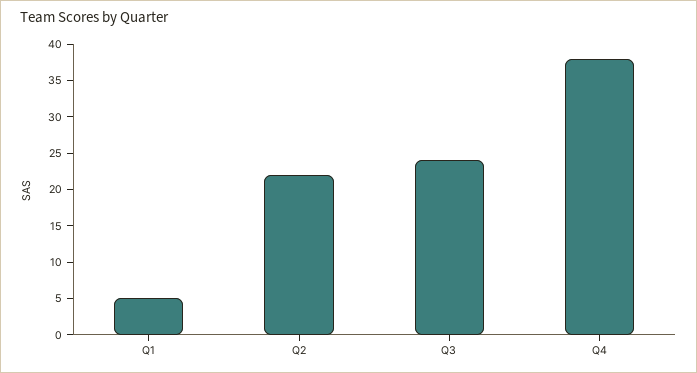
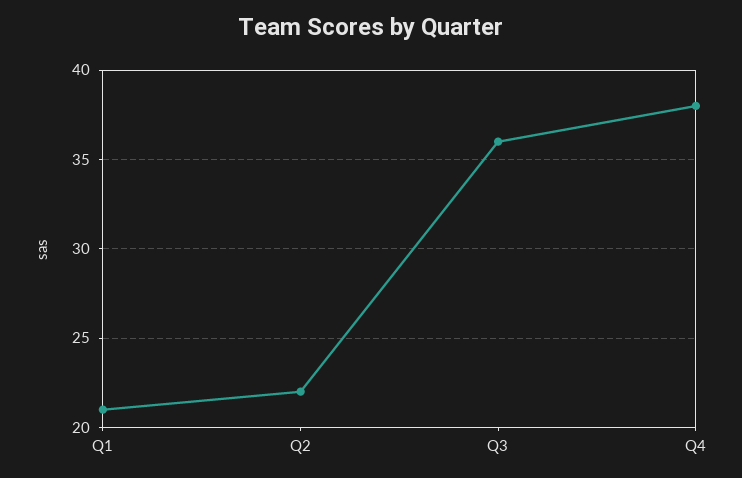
  {
-   "Q1": 5,
+   "Q1": 21,
    "Q2": 22,
-   "Q3": 25,
+   "Q3": 36,
    "Q4": 38
  }

